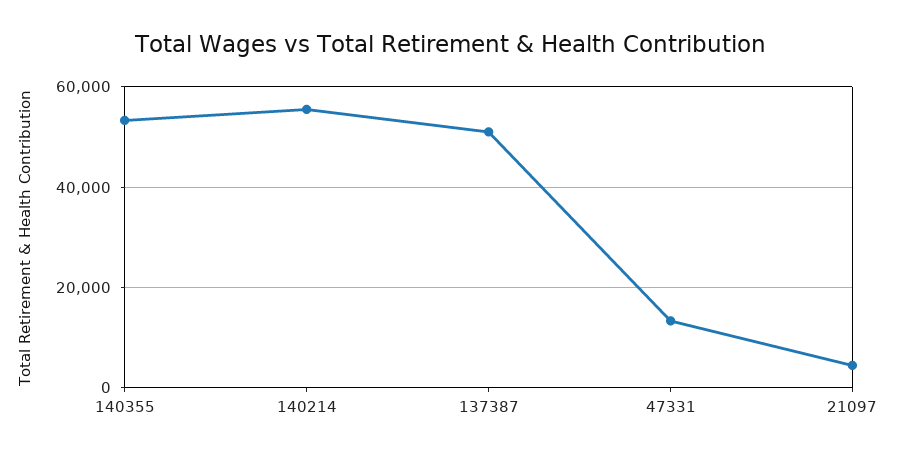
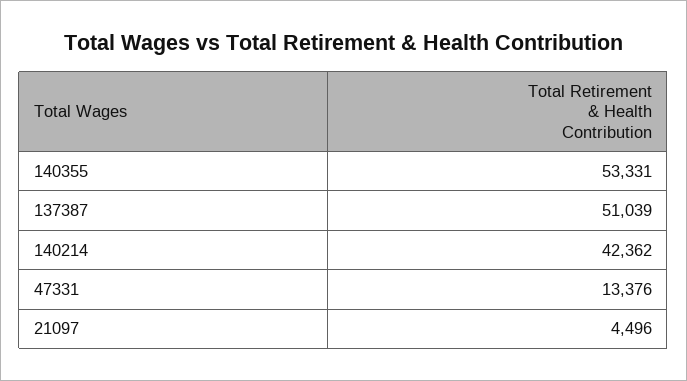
  {
    "140355": 53331,
-   "140214": 56000,
+   "140214": 42362,
    "137387": 51039,
    "47331": 13376,
    "21097": 4496
  }

